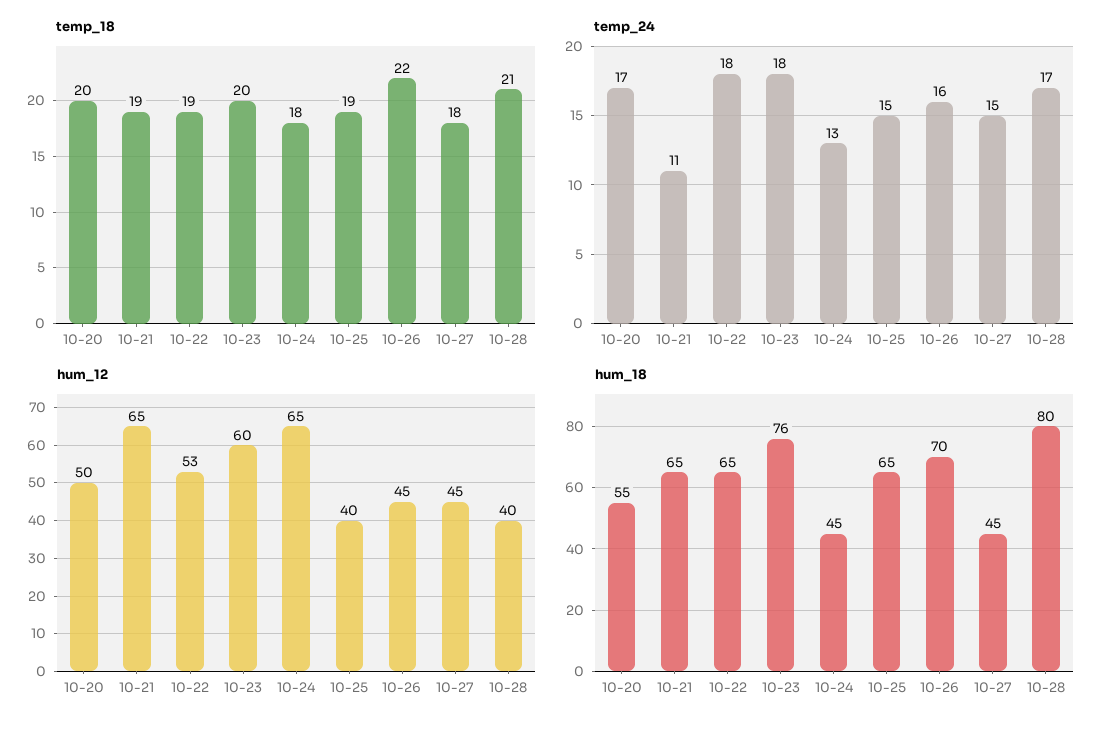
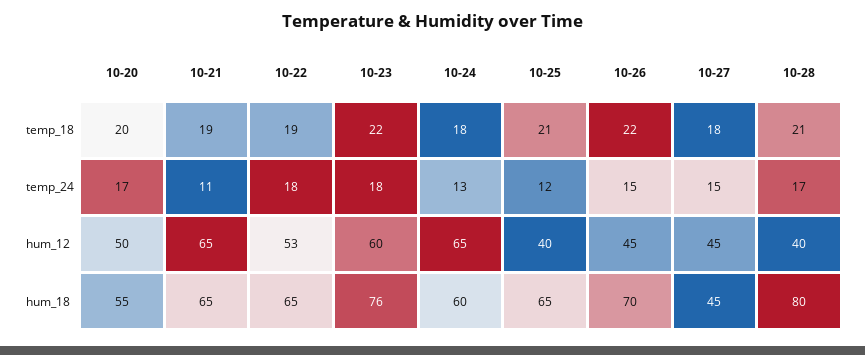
  {
    "temp_18": {
      "10-20": 20,
      "10-21": 19,
      "10-22": 19,
-     "10-23": 20,
+     "10-23": 22,
      "10-24": 18,
-     "10-25": 19,
+     "10-25": 21,
      "10-26": 22,
      "10-27": 18,
      "10-28": 21
    },
    "temp_24": {
      "10-20": 17,
      "10-21": 11,
      "10-22": 18,
      "10-23": 18,
      "10-24": 13,
-     "10-25": 15,
+     "10-25": 12,
-     "10-26": 16,
+     "10-26": 15,
      "10-27": 15,
      "10-28": 17
    },
    "hum_12": {
      "10-20": 50,
      "10-21": 65,
      "10-22": 53,
      "10-23": 60,
      "10-24": 65,
      "10-25": 40,
      "10-26": 45,
      "10-27": 45,
      "10-28": 40
    },
    "hum_18": {
      "10-20": 55,
      "10-21": 65,
      "10-22": 65,
      "10-23": 76,
-     "10-24": 45,
+     "10-24": 60,
      "10-25": 65,
      "10-26": 70,
      "10-27": 45,
      "10-28": 80
    }
  }

